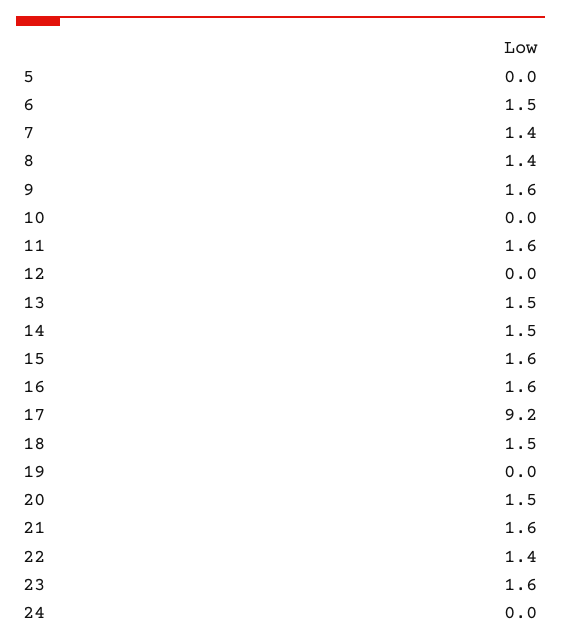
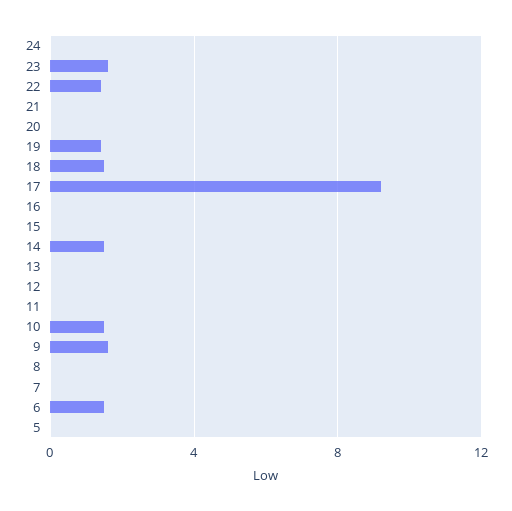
  {
    "5": 0,
    "6": 1.5,
-   "7": 1.4,
+   "7": 0,
-   "8": 1.4,
+   "8": 0,
    "9": 1.6,
-   "10": 0,
+   "10": 1.5,
-   "11": 1.6,
+   "11": 0,
    "12": 0,
-   "13": 1.5,
+   "13": 0,
    "14": 1.5,
-   "15": 1.6,
+   "15": 0,
-   "16": 1.6,
+   "16": 0,
    "17": 9.2,
    "18": 1.5,
-   "19": 0,
+   "19": 1.5,
-   "20": 1.5,
+   "20": 0,
-   "21": 1.6,
+   "21": 0,
    "22": 1.4,
    "23": 1.6,
    "24": 0
  }

